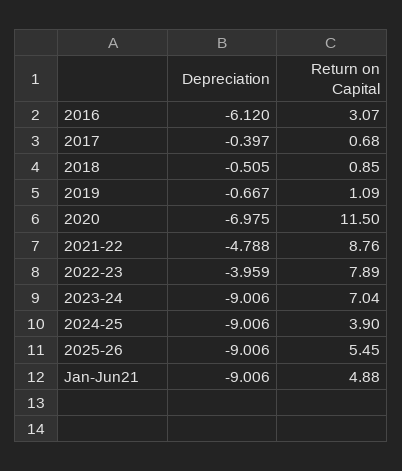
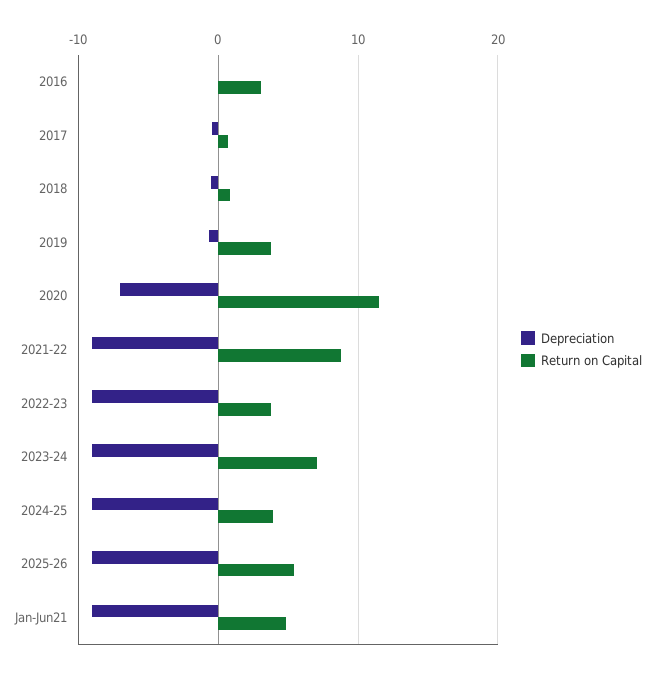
  {
    "Depreciation": {
-     "2016": -6.12,
+     "2016": 0,
      "2017": -0.397,
      "2018": -0.505,
      "2019": -0.667,
      "2020": -6.975,
-     "2021-22": -4.788,
+     "2021-22": -9,
-     "2022-23": -3.959,
+     "2022-23": -9,
      "2023-24": -9.006,
      "2024-25": -9.006,
      "2025-26": -9.006,
      "Jan-Jun21": -9.006
    },
    "Return on Capital": {
      "2016": 3.07,
      "2017": 0.68,
      "2018": 0.85,
-     "2019": 1.09,
+     "2019": 4,
      "2020": 11.5,
      "2021-22": 8.76,
-     "2022-23": 7.89,
+     "2022-23": 4,
      "2023-24": 7.04,
      "2024-25": 3.9,
      "2025-26": 5.45,
      "Jan-Jun21": 4.88
    }
  }

